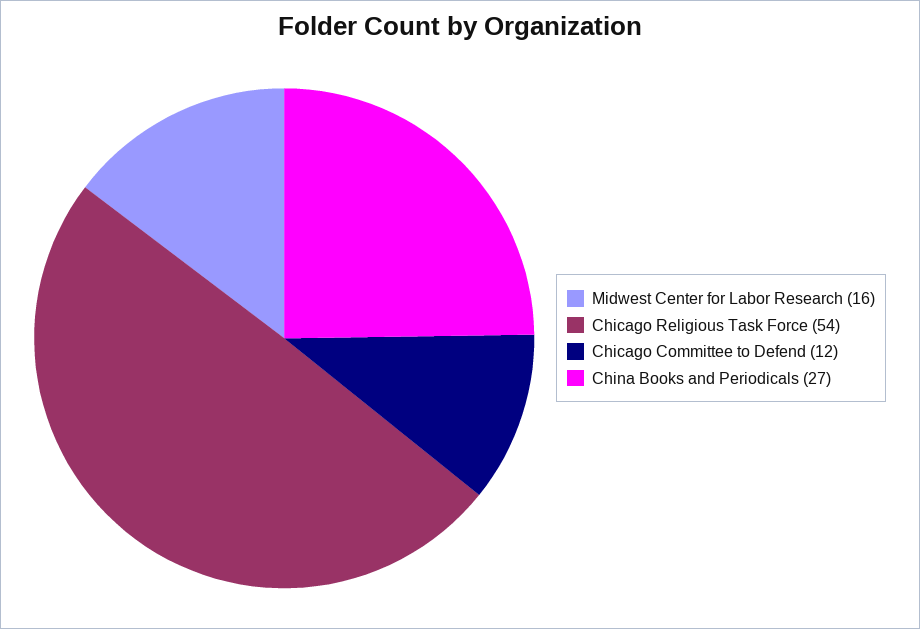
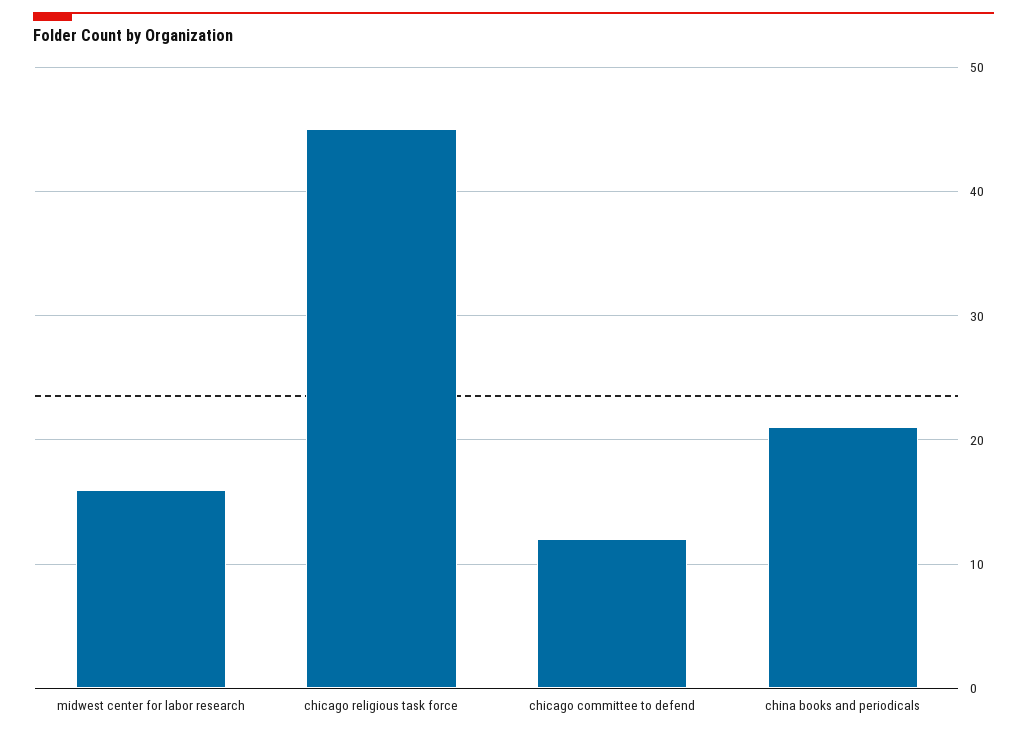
  {
    "Midwest Center for Labor Research": 16,
-   "Chicago Religious Task Force": 54,
+   "Chicago Religious Task Force": 45,
    "Chicago Committee to Defend": 12,
-   "China Books and Periodicals": 27
+   "China Books and Periodicals": 21
  }

